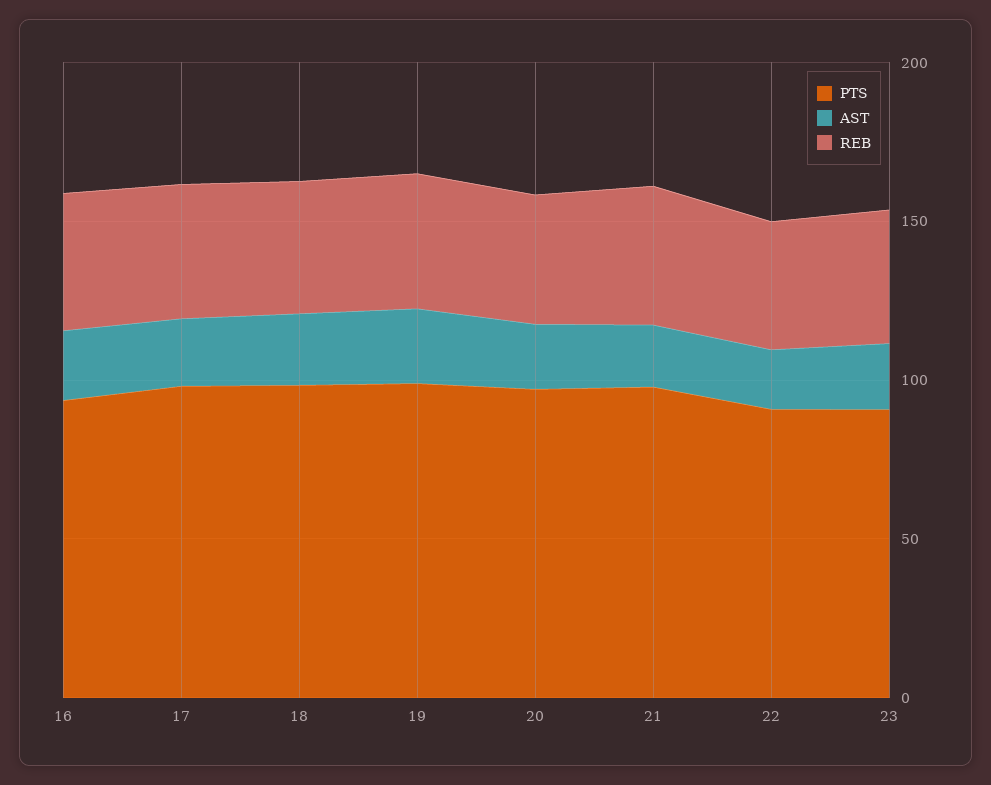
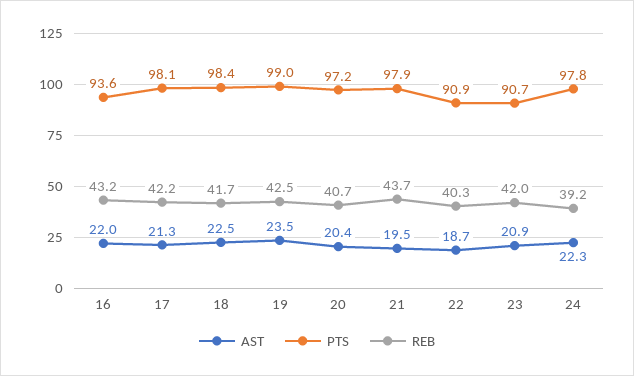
  {
    "PTS": {
      "16": 93.6,
      "17": 98.1,
      "18": 98.4,
      "19": 99,
      "20": 97.2,
      "21": 97.9,
      "22": 90.9,
-     "23": 90.7
+     "23": 90.7,
+     "24": 97.8
    },
    "AST": {
      "16": 22,
      "17": 21.3,
      "18": 22.5,
      "19": 23.5,
      "20": 20.4,
      "21": 19.5,
      "22": 18.7,
-     "23": 20.9
+     "23": 20.9,
+     "24": 22.3
    },
    "REB": {
      "16": 43.2,
      "17": 42.2,
      "18": 41.7,
      "19": 42.5,
      "20": 40.7,
      "21": 43.7,
      "22": 40.3,
-     "23": 42
+     "23": 42,
+     "24": 39.2
    }
  }

